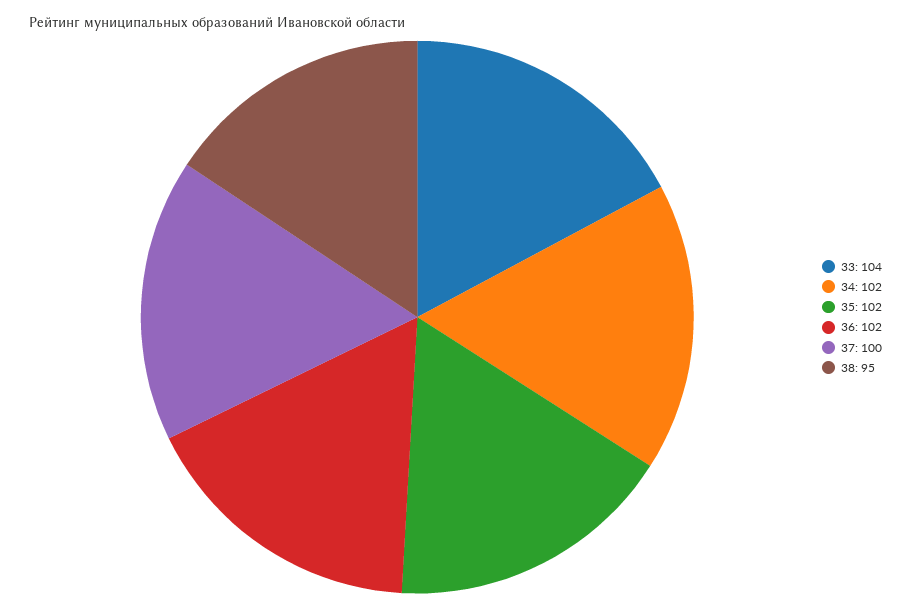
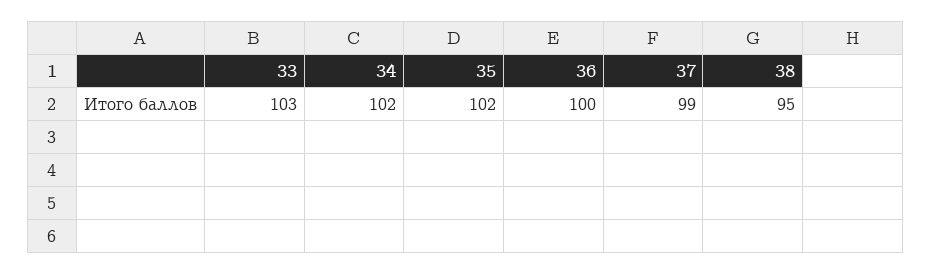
  {
-   "33": 104,
+   "33": 103,
    "34": 102,
    "35": 102,
-   "36": 102,
+   "36": 100,
-   "37": 100,
+   "37": 99,
    "38": 95
  }

